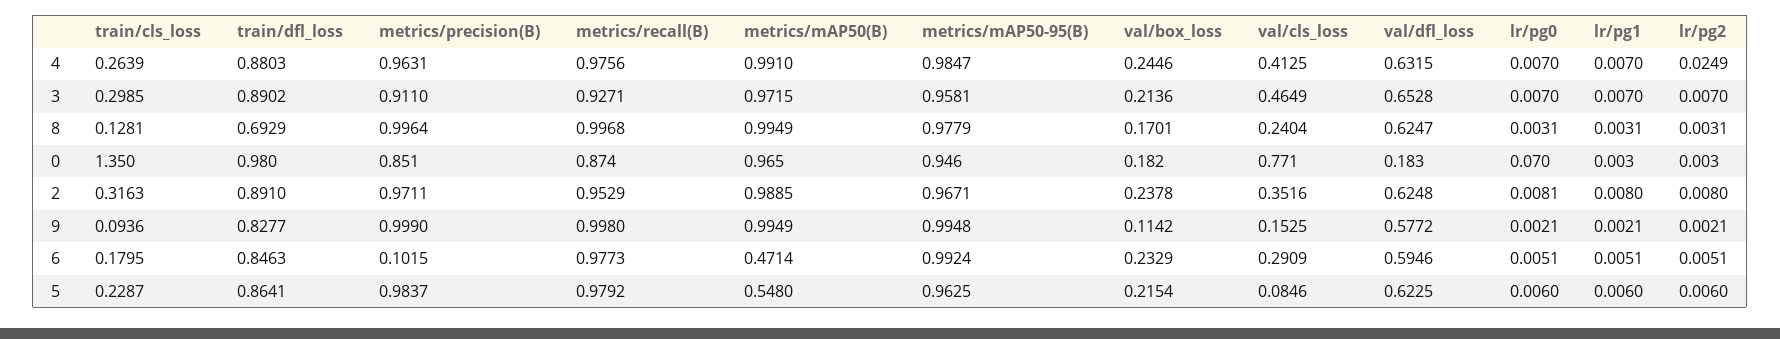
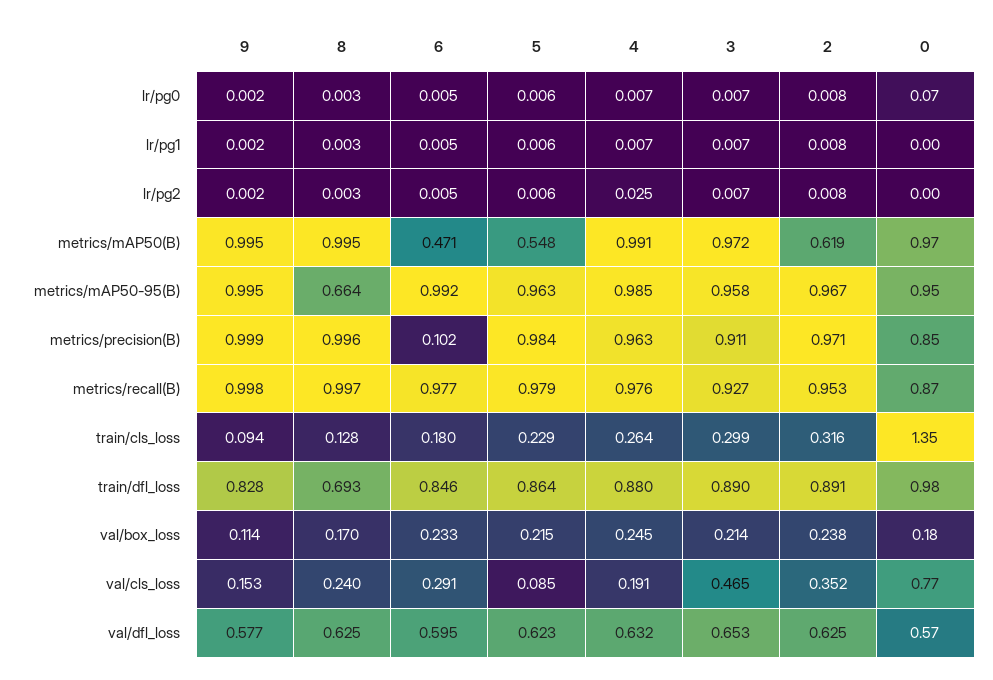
  {
    "train/cls_loss": {
      "4": 0.2639,
      "3": 0.2985,
      "8": 0.1281,
      "0": 1.35,
      "2": 0.3163,
      "9": 0.0936,
      "6": 0.1795,
      "5": 0.2287
    },
    "train/dfl_loss": {
      "4": 0.8803,
      "3": 0.8902,
      "8": 0.6929,
      "0": 0.98,
      "2": 0.891,
      "9": 0.8277,
      "6": 0.8463,
      "5": 0.8641
    },
    "metrics/precision(B)": {
      "4": 0.9631,
      "3": 0.911,
      "8": 0.9964,
      "0": 0.851,
      "2": 0.9711,
      "9": 0.999,
      "6": 0.1015,
      "5": 0.9837
    },
    "metrics/recall(B)": {
      "4": 0.9756,
      "3": 0.9271,
      "8": 0.9968,
      "0": 0.874,
      "2": 0.9529,
      "9": 0.998,
      "6": 0.9773,
      "5": 0.9792
    },
    "metrics/mAP50(B)": {
      "4": 0.991,
      "3": 0.9715,
      "8": 0.9949,
      "0": 0.965,
-     "2": 0.9885,
+     "2": 0.619,
      "9": 0.9949,
      "6": 0.4714,
      "5": 0.548
    },
    "metrics/mAP50-95(B)": {
      "4": 0.9847,
      "3": 0.9581,
-     "8": 0.9779,
+     "8": 0.664,
      "0": 0.946,
      "2": 0.9671,
      "9": 0.9948,
      "6": 0.9924,
      "5": 0.9625
    },
    "val/box_loss": {
      "4": 0.2446,
      "3": 0.2136,
      "8": 0.1701,
      "0": 0.182,
      "2": 0.2378,
      "9": 0.1142,
      "6": 0.2329,
      "5": 0.2154
    },
    "val/cls_loss": {
-     "4": 0.4125,
+     "4": 0.191,
      "3": 0.4649,
      "8": 0.2404,
      "0": 0.771,
      "2": 0.3516,
      "9": 0.1525,
      "6": 0.2909,
      "5": 0.0846
    },
    "val/dfl_loss": {
      "4": 0.6315,
      "3": 0.6528,
      "8": 0.6247,
-     "0": 0.183,
+     "0": 0.57,
      "2": 0.6248,
      "9": 0.5772,
      "6": 0.5946,
      "5": 0.6225
    },
    "lr/pg0": {
      "4": 0.007,
      "3": 0.007,
      "8": 0.0031,
      "0": 0.07,
      "2": 0.0081,
      "9": 0.0021,
      "6": 0.0051,
      "5": 0.006
    },
    "lr/pg1": {
      "4": 0.007,
      "3": 0.007,
      "8": 0.0031,
      "0": 0.003,
      "2": 0.008,
      "9": 0.0021,
      "6": 0.0051,
      "5": 0.006
    },
    "lr/pg2": {
      "4": 0.0249,
      "3": 0.007,
      "8": 0.0031,
      "0": 0.003,
      "2": 0.008,
      "9": 0.0021,
      "6": 0.0051,
      "5": 0.006
    }
  }

